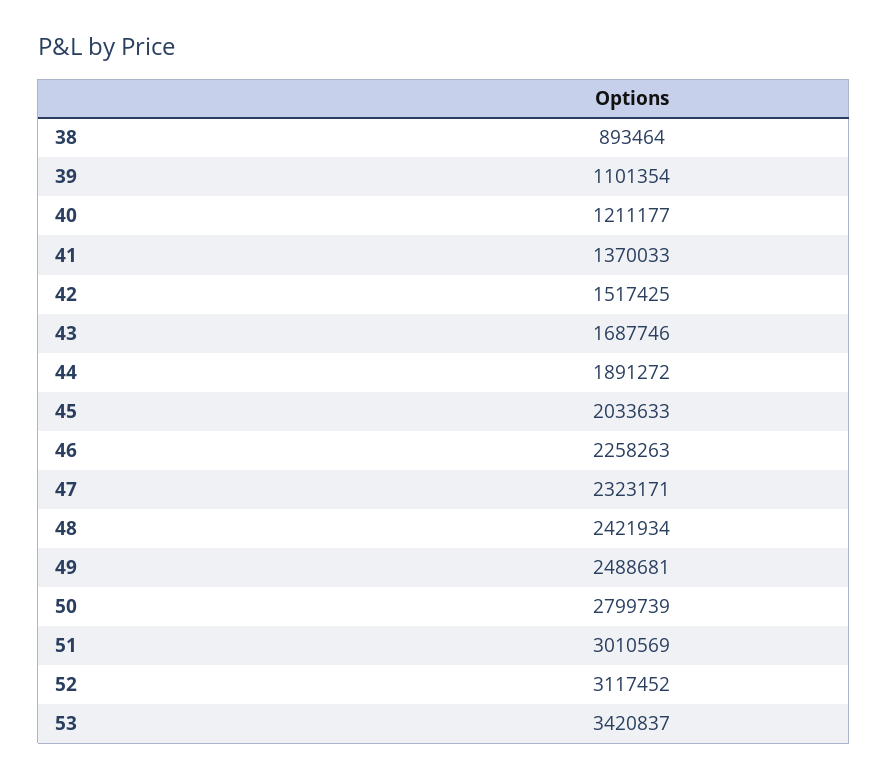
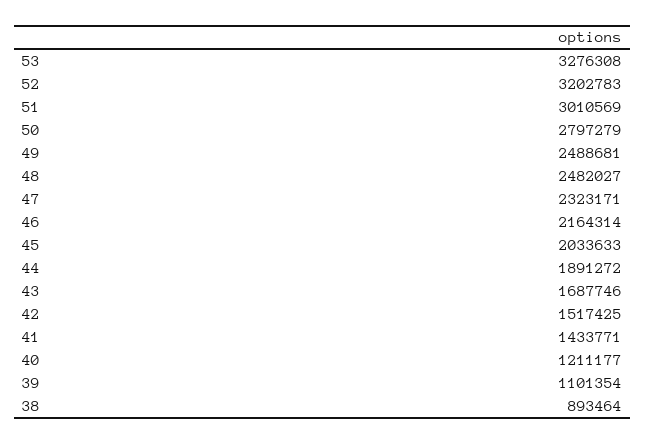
  {
    "38": 893464,
    "39": 1101354,
    "40": 1211177,
-   "41": 1370033,
+   "41": 1433771,
    "42": 1517425,
    "43": 1687746,
    "44": 1891272,
    "45": 2033633,
-   "46": 2258263,
+   "46": 2164314,
    "47": 2323171,
-   "48": 2421934,
+   "48": 2482027,
    "49": 2488681,
-   "50": 2799739,
+   "50": 2797279,
    "51": 3010569,
-   "52": 3117452,
+   "52": 3202783,
-   "53": 3420837
+   "53": 3276308
  }

